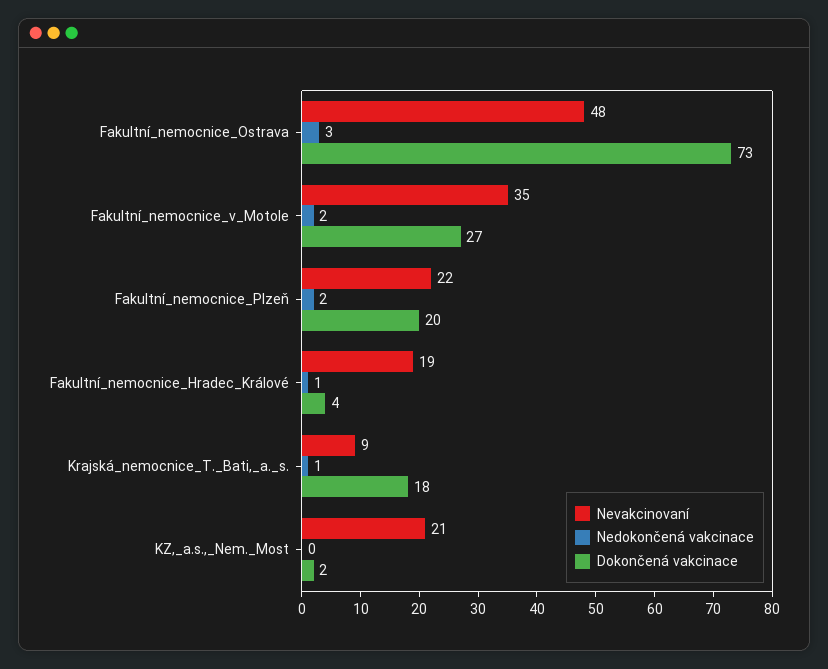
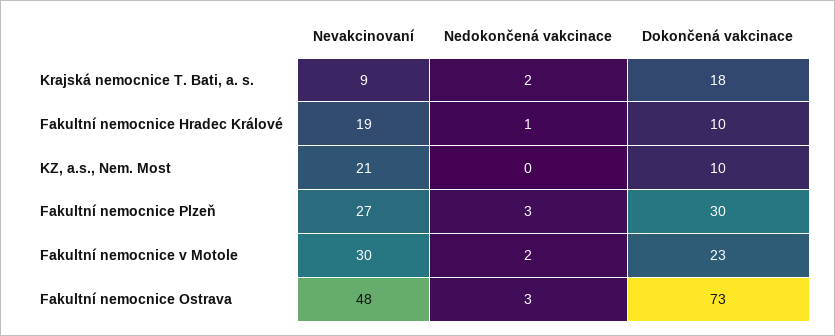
  {
    "Nevakcinovaní": {
      "Fakultní_nemocnice_Ostrava": 48,
-     "Fakultní_nemocnice_v_Motole": 35,
+     "Fakultní_nemocnice_v_Motole": 30,
-     "Fakultní_nemocnice_Plzeň": 22,
+     "Fakultní_nemocnice_Plzeň": 27,
      "Fakultní_nemocnice_Hradec_Králové": 19,
      "Krajská_nemocnice_T._Bati,_a._s.": 9,
      "KZ,_a.s.,_Nem._Most": 21
    },
    "Nedokončená vakcinace": {
      "Fakultní_nemocnice_Ostrava": 3,
      "Fakultní_nemocnice_v_Motole": 2,
-     "Fakultní_nemocnice_Plzeň": 2,
+     "Fakultní_nemocnice_Plzeň": 3,
      "Fakultní_nemocnice_Hradec_Králové": 1,
-     "Krajská_nemocnice_T._Bati,_a._s.": 1,
+     "Krajská_nemocnice_T._Bati,_a._s.": 2,
      "KZ,_a.s.,_Nem._Most": 0
    },
    "Dokončená vakcinace": {
      "Fakultní_nemocnice_Ostrava": 73,
-     "Fakultní_nemocnice_v_Motole": 27,
+     "Fakultní_nemocnice_v_Motole": 23,
-     "Fakultní_nemocnice_Plzeň": 20,
+     "Fakultní_nemocnice_Plzeň": 30,
-     "Fakultní_nemocnice_Hradec_Králové": 4,
+     "Fakultní_nemocnice_Hradec_Králové": 10,
      "Krajská_nemocnice_T._Bati,_a._s.": 18,
-     "KZ,_a.s.,_Nem._Most": 2
+     "KZ,_a.s.,_Nem._Most": 10
    }
  }

